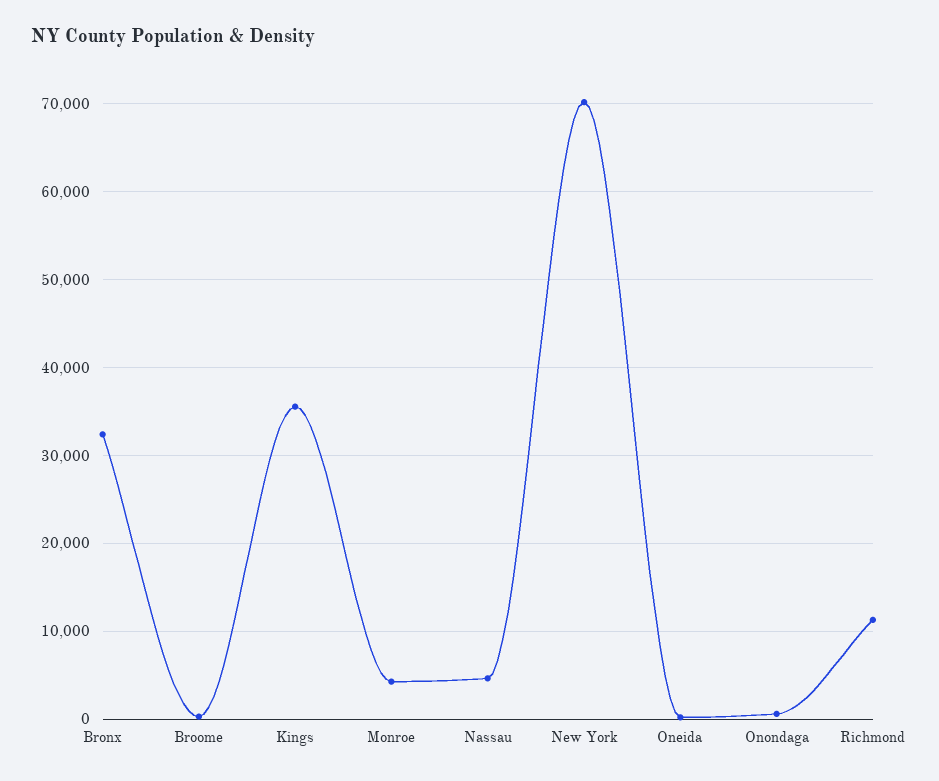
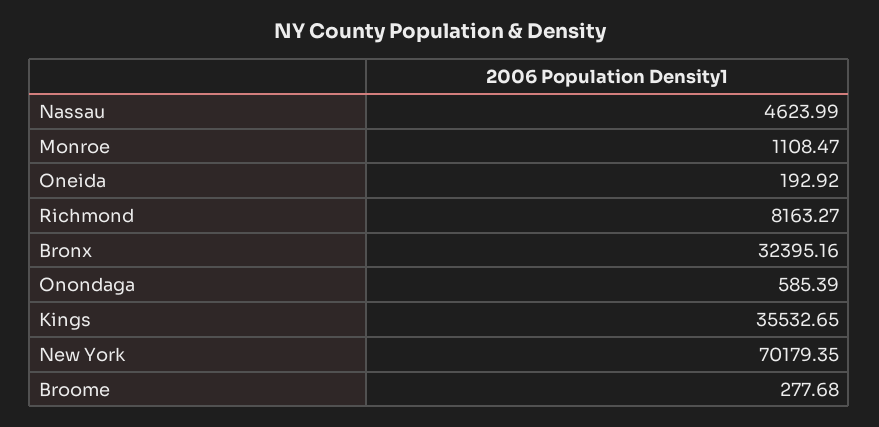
  {
    "Bronx": 32395.16,
    "Broome": 277.68,
    "Kings": 35532.65,
-   "Monroe": 4000,
+   "Monroe": 1108.47,
    "Nassau": 4623.99,
    "New York": 70179.35,
    "Oneida": 192.92,
    "Onondaga": 585.39,
-   "Richmond": 11000
+   "Richmond": 8163.27
  }

